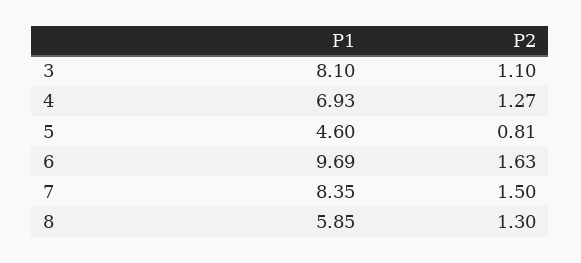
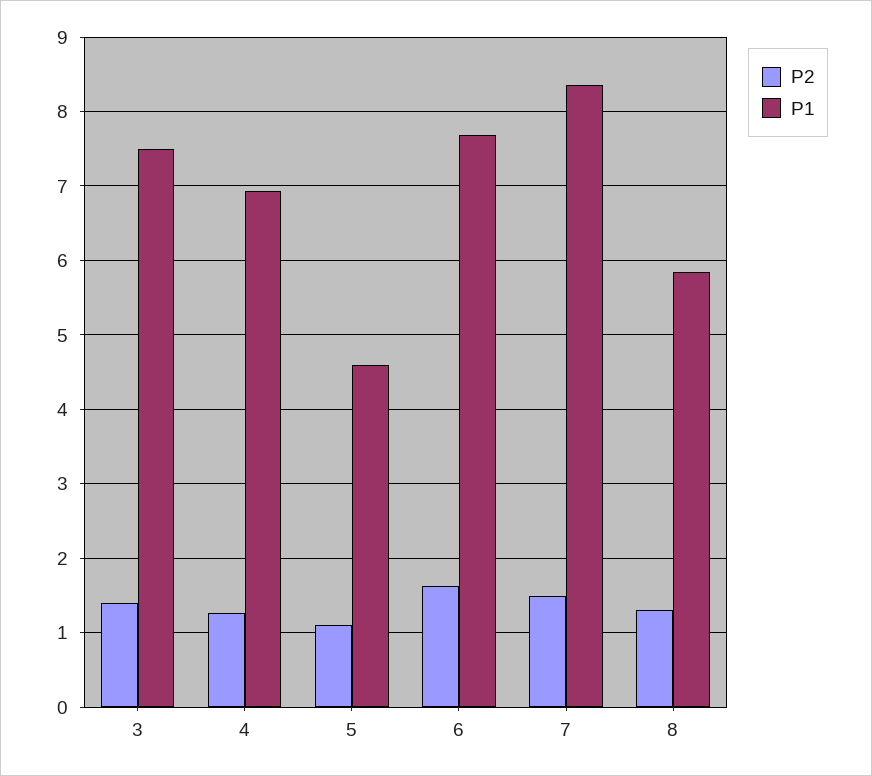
  {
    "P1": {
-     "3": 8.1,
+     "3": 7.5,
      "4": 6.93,
      "5": 4.6,
-     "6": 9.69,
+     "6": 7.7,
      "7": 8.35,
      "8": 5.85
    },
    "P2": {
-     "3": 1.1,
+     "3": 1.4,
      "4": 1.27,
-     "5": 0.81,
+     "5": 1.1,
      "6": 1.63,
      "7": 1.5,
      "8": 1.3
    }
  }

